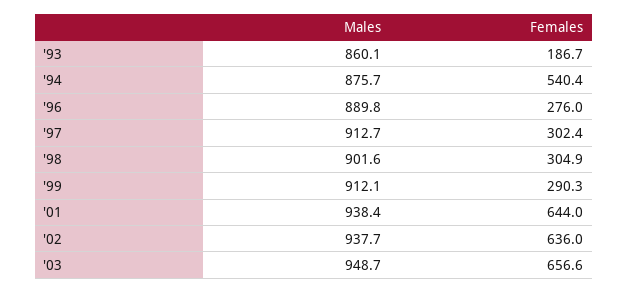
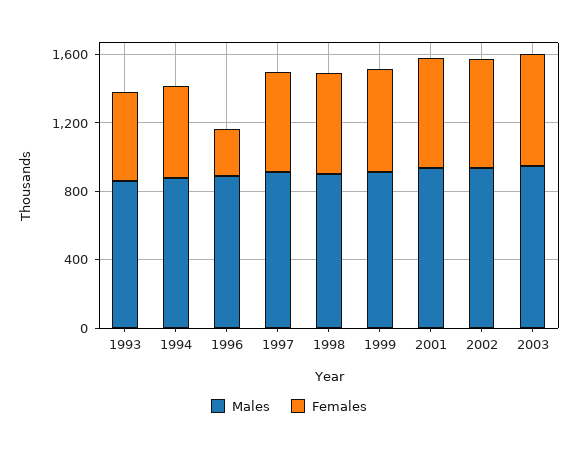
  {
    "Males": {
      "'93": 860.1,
      "'94": 875.7,
      "'96": 889.8,
      "'97": 912.7,
      "'98": 901.6,
      "'99": 912.1,
      "'01": 938.4,
      "'02": 937.7,
      "'03": 948.7
    },
    "Females": {
-     "'93": 186.7,
+     "'93": 500,
      "'94": 540.4,
      "'96": 276,
-     "'97": 302.4,
+     "'97": 600,
-     "'98": 304.9,
+     "'98": 600,
-     "'99": 290.3,
+     "'99": 600,
      "'01": 644,
      "'02": 636,
      "'03": 656.6
    }
  }

